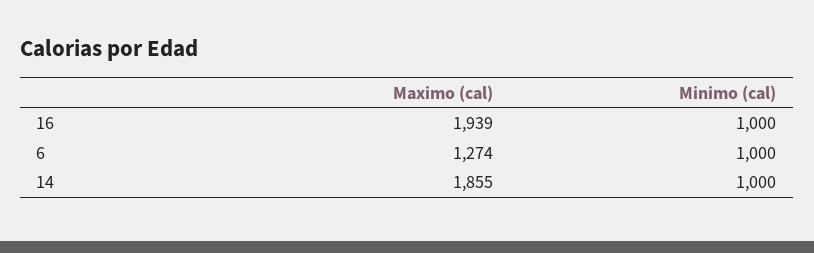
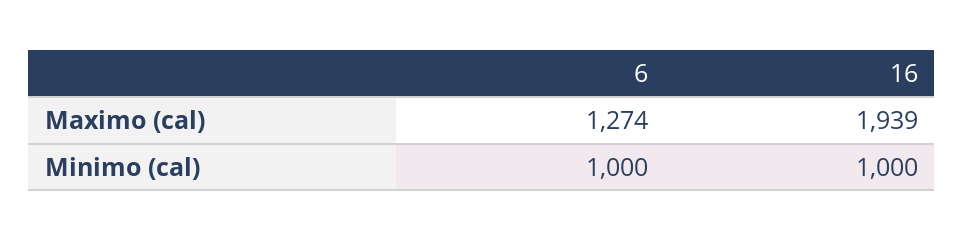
  {
    "Maximo (cal)": {
      "16": 1939,
-     "6": 1274,
+     "6": 1274
-     "14": 1855
    },
    "Minimo (cal)": {
      "16": 1000,
-     "6": 1000,
+     "6": 1000
-     "14": 1000
    }
  }

